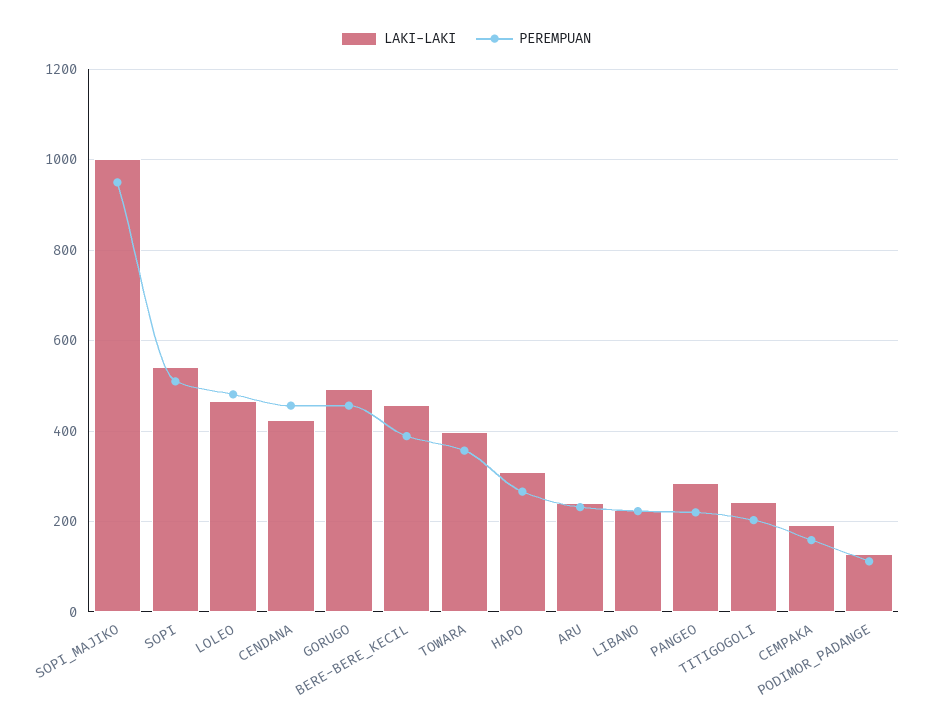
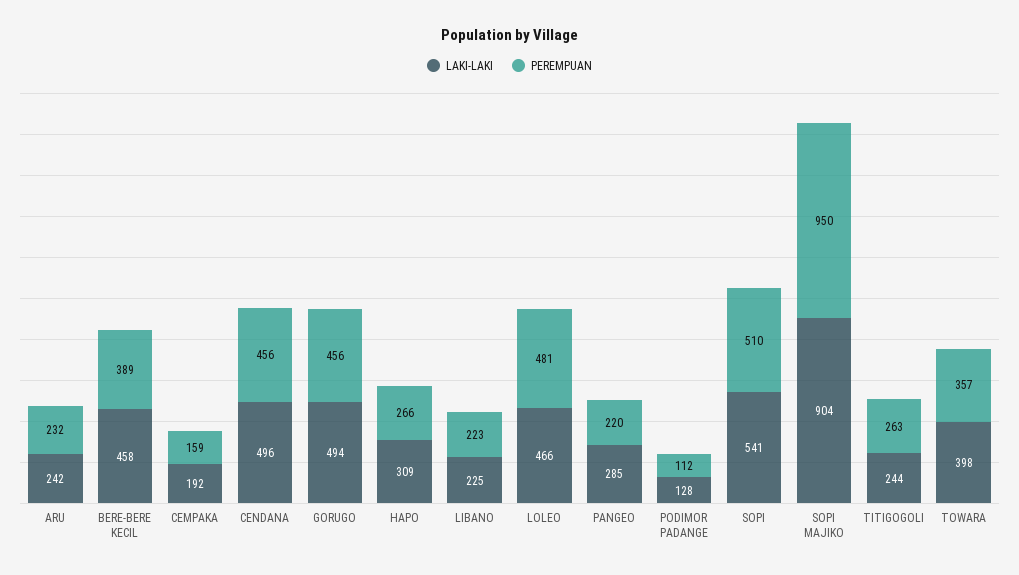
  {
    "LAKI-LAKI": {
-     "SOPI_MAJIKO": 1000,
+     "SOPI_MAJIKO": 904,
      "SOPI": 541,
      "LOLEO": 466,
-     "CENDANA": 420,
+     "CENDANA": 496,
      "GORUGO": 494,
      "BERE-BERE_KECIL": 458,
      "TOWARA": 398,
      "HAPO": 309,
      "ARU": 242,
      "LIBANO": 225,
      "PANGEO": 285,
      "TITIGOGOLI": 244,
      "CEMPAKA": 192,
      "PODIMOR_PADANGE": 128
    },
    "PEREMPUAN": {
      "SOPI_MAJIKO": 950,
      "SOPI": 510,
      "LOLEO": 481,
      "CENDANA": 456,
      "GORUGO": 456,
      "BERE-BERE_KECIL": 389,
      "TOWARA": 357,
      "HAPO": 266,
      "ARU": 232,
      "LIBANO": 223,
      "PANGEO": 220,
-     "TITIGOGOLI": 200,
+     "TITIGOGOLI": 263,
      "CEMPAKA": 159,
      "PODIMOR_PADANGE": 112
    }
  }

